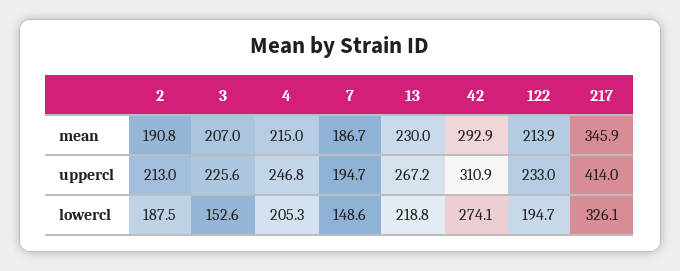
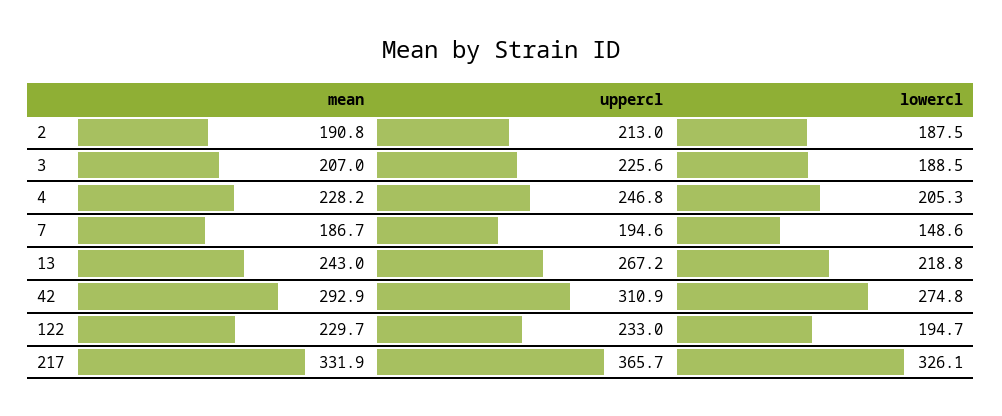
  {
    "2": {
      "mean": 190.8,
      "uppercl": 213,
      "lowercl": 187.5
    },
    "3": {
      "mean": 207,
      "uppercl": 225.6,
-     "lowercl": 152.6
+     "lowercl": 188.5
    },
    "4": {
-     "mean": 215,
+     "mean": 228.2,
      "uppercl": 246.8,
      "lowercl": 205.3
    },
    "7": {
      "mean": 186.7,
-     "uppercl": 194.7,
+     "uppercl": 194.6,
      "lowercl": 148.6
    },
    "13": {
-     "mean": 230,
+     "mean": 243,
      "uppercl": 267.2,
      "lowercl": 218.8
    },
    "42": {
      "mean": 292.9,
      "uppercl": 310.9,
-     "lowercl": 274.1
+     "lowercl": 274.8
    },
    "122": {
-     "mean": 213.9,
+     "mean": 229.7,
      "uppercl": 233,
      "lowercl": 194.7
    },
    "217": {
-     "mean": 345.9,
+     "mean": 331.9,
-     "uppercl": 414,
+     "uppercl": 365.7,
      "lowercl": 326.1
    }
  }

